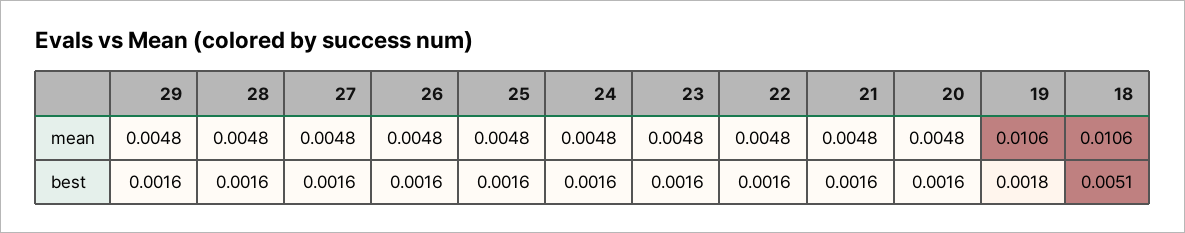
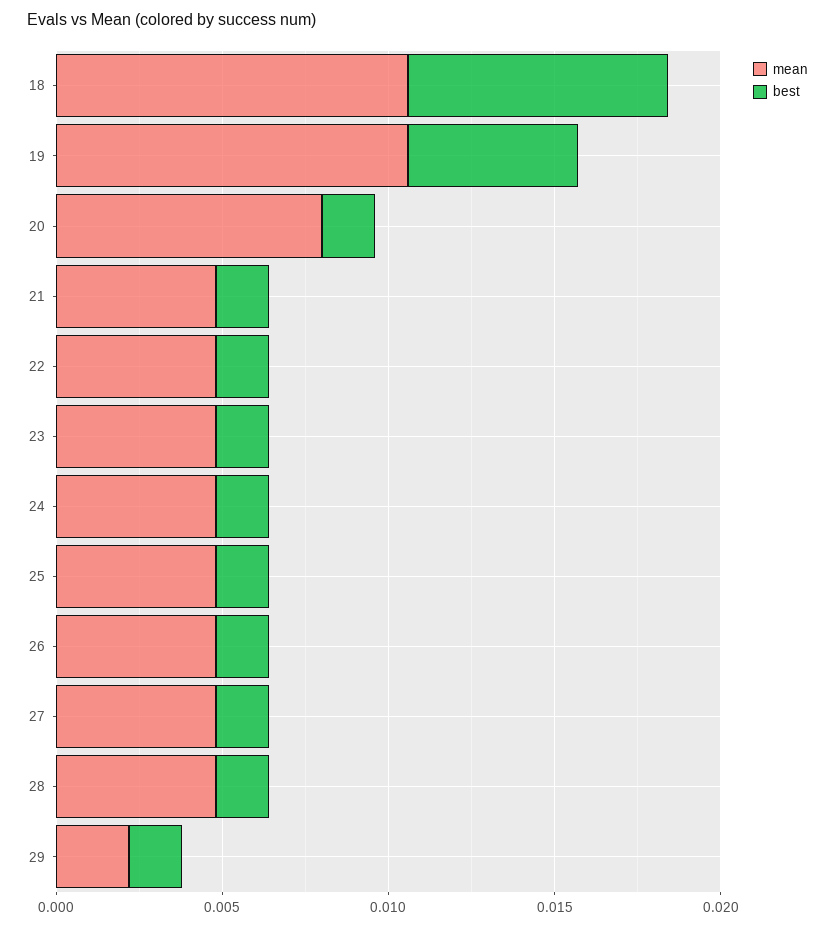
  {
    "mean": {
-     "29": 0.0048,
+     "29": 0.002,
      "28": 0.0048,
      "27": 0.0048,
      "26": 0.0048,
      "25": 0.0048,
      "24": 0.0048,
      "23": 0.0048,
      "22": 0.0048,
      "21": 0.0048,
-     "20": 0.0048,
+     "20": 0.008,
      "19": 0.0106,
      "18": 0.0106
    },
    "best": {
      "29": 0.0016,
      "28": 0.0016,
      "27": 0.0016,
      "26": 0.0016,
      "25": 0.0016,
      "24": 0.0016,
      "23": 0.0016,
      "22": 0.0016,
      "21": 0.0016,
      "20": 0.0016,
-     "19": 0.0018,
+     "19": 0.005,
-     "18": 0.0051
+     "18": 0.008
    }
  }

